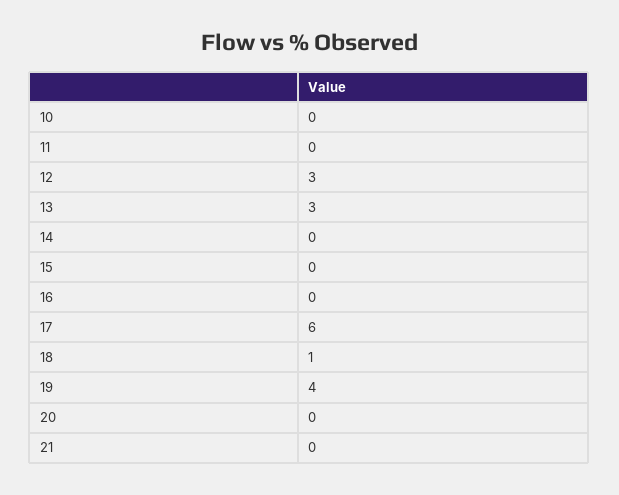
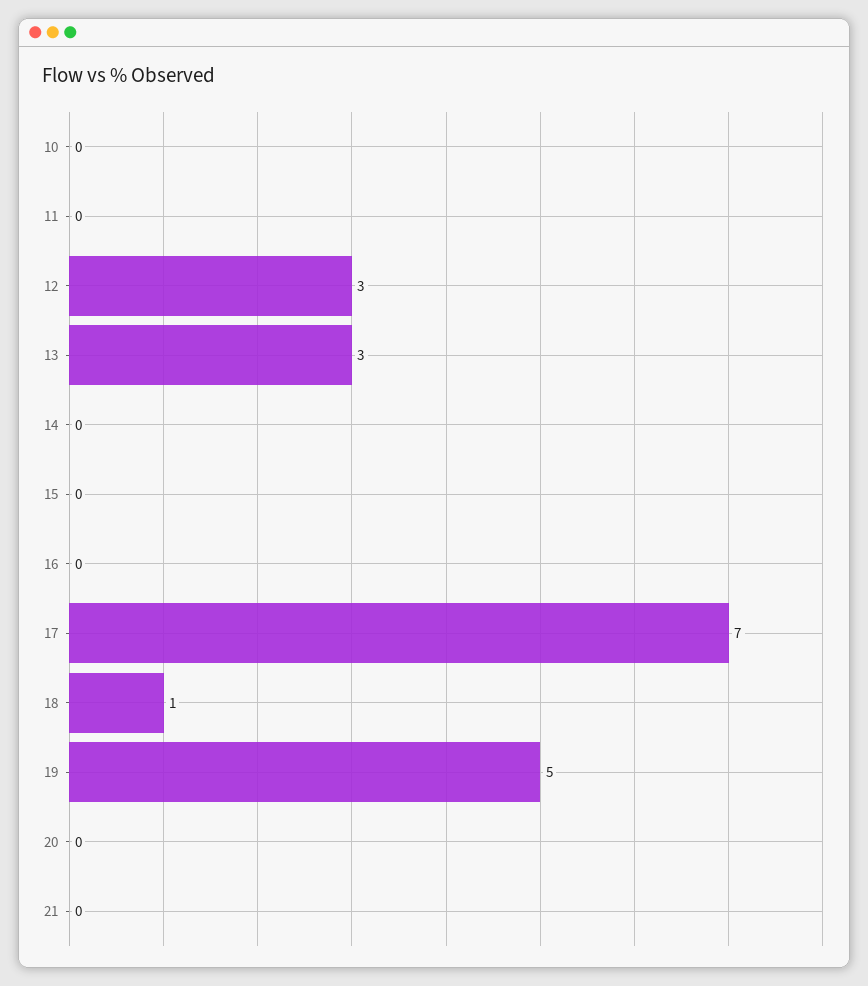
  {
    "10": 0,
    "11": 0,
    "12": 3,
    "13": 3,
    "14": 0,
    "15": 0,
    "16": 0,
-   "17": 6,
+   "17": 7,
    "18": 1,
-   "19": 4,
+   "19": 5,
    "20": 0,
    "21": 0
  }

